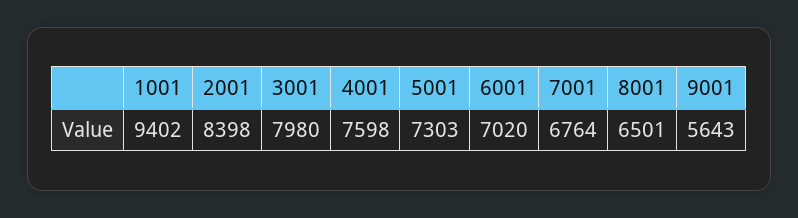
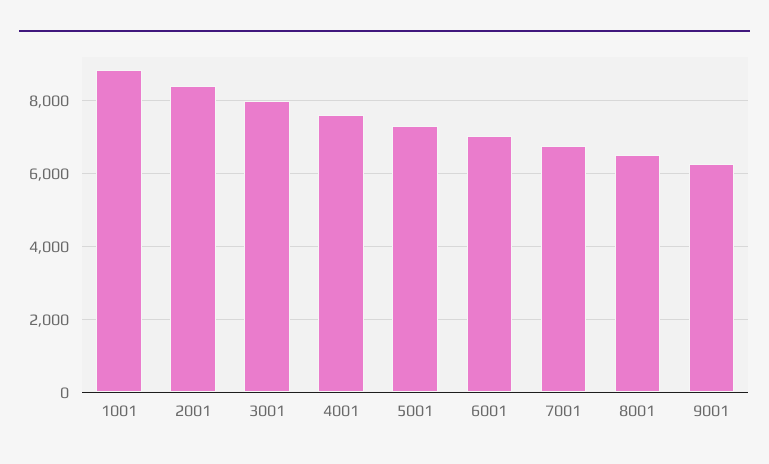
  {
-   "1001": 9402,
+   "1001": 8800,
    "2001": 8398,
    "3001": 7980,
    "4001": 7598,
    "5001": 7303,
    "6001": 7020,
    "7001": 6764,
    "8001": 6501,
-   "9001": 5643
+   "9001": 6200
  }

